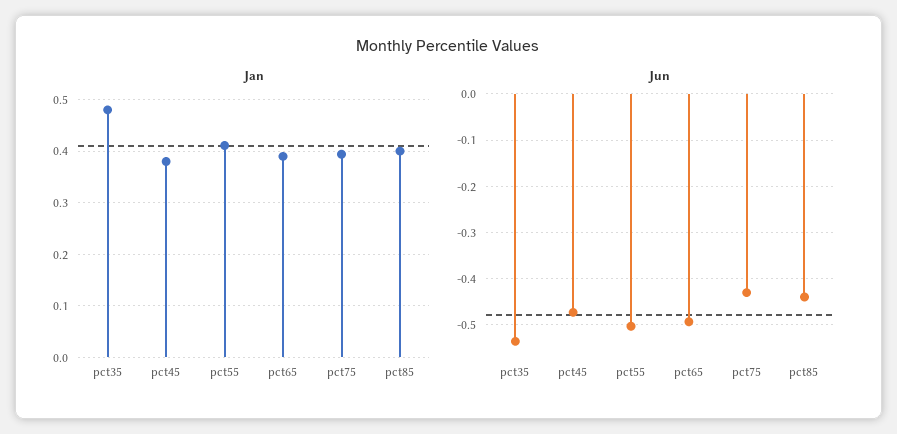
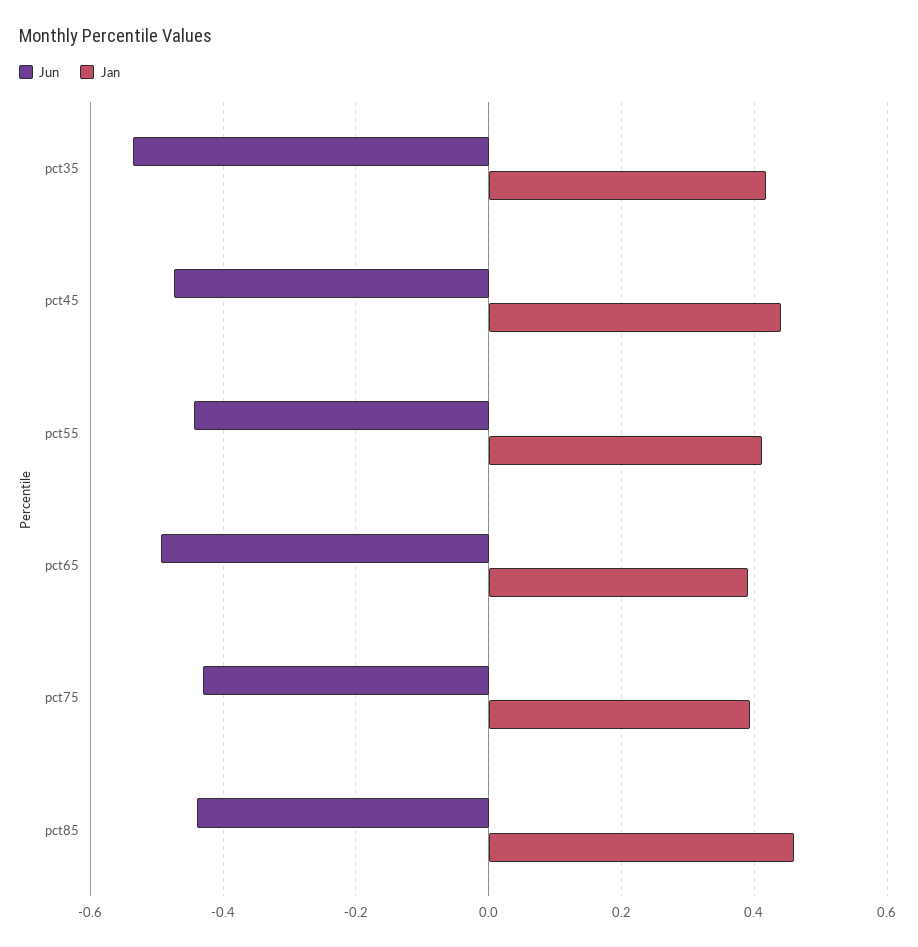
  {
    "Jan": {
-     "pct35": 0.48,
+     "pct35": 0.42,
-     "pct45": 0.38,
+     "pct45": 0.44,
      "pct55": 0.42,
      "pct65": 0.4,
      "pct75": 0.4,
-     "pct85": 0.4
+     "pct85": 0.46
    },
    "Jun": {
      "pct35": -0.54,
      "pct45": -0.48,
-     "pct55": -0.5,
+     "pct55": -0.44,
      "pct65": -0.5,
      "pct75": -0.44,
      "pct85": -0.44
    }
  }

